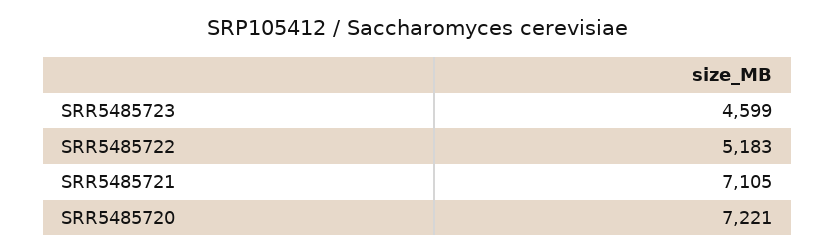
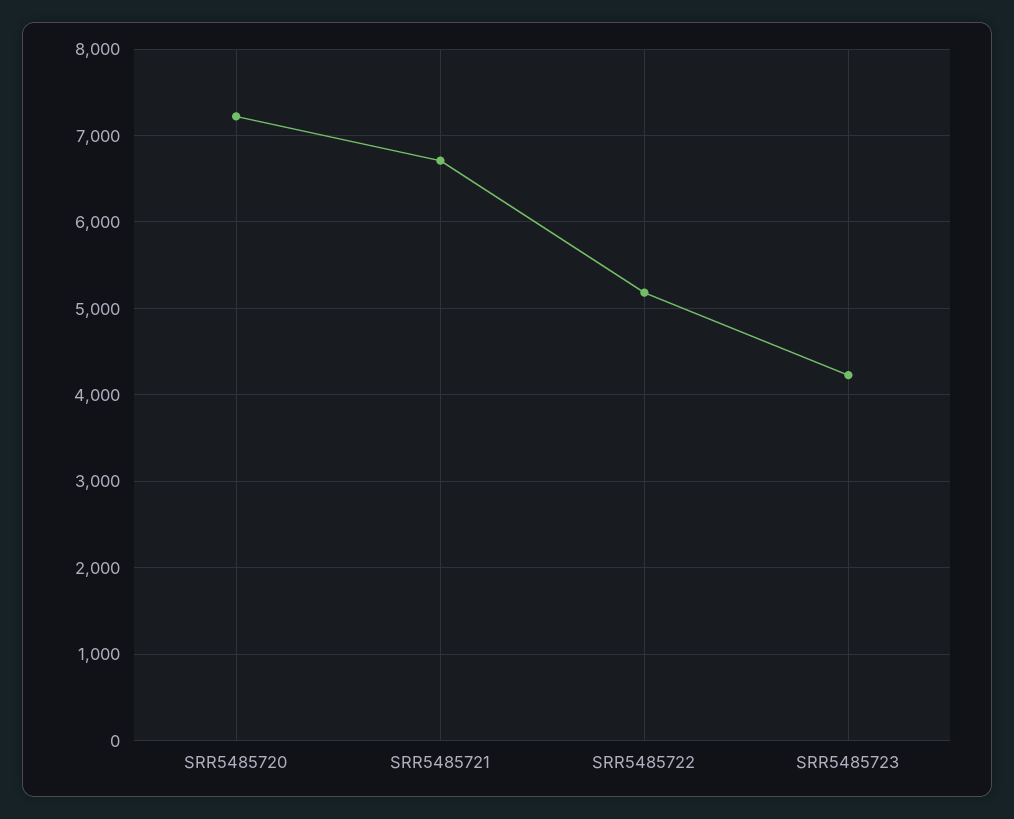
  {
-   "SRR5485723": 4599,
+   "SRR5485723": 4200,
    "SRR5485722": 5183,
-   "SRR5485721": 7105,
+   "SRR5485721": 6700,
    "SRR5485720": 7221
  }

